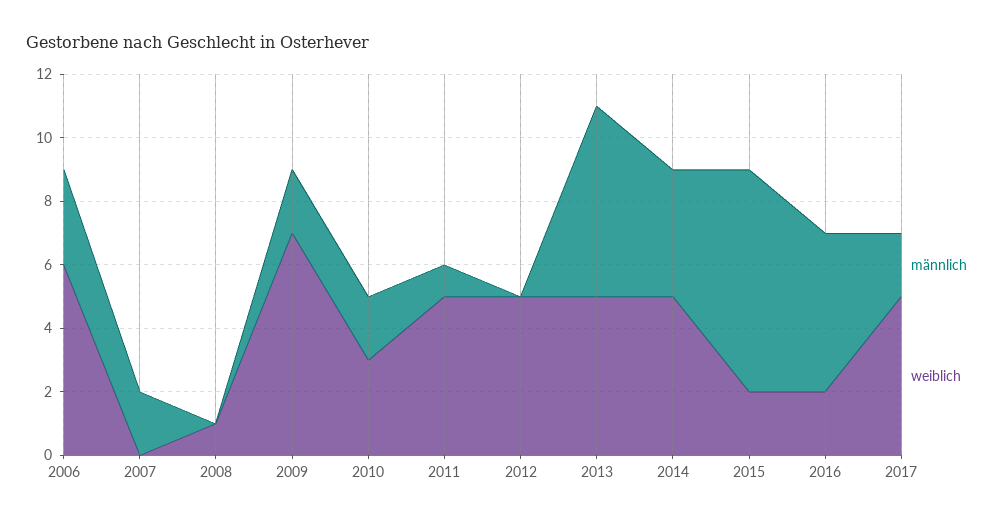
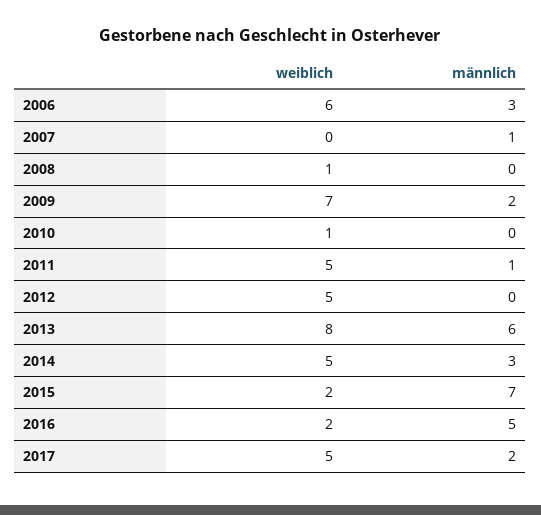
  {
    "männlich": {
      "2006": 3,
-     "2007": 2,
+     "2007": 1,
      "2008": 0,
      "2009": 2,
-     "2010": 2,
+     "2010": 0,
      "2011": 1,
      "2012": 0,
      "2013": 6,
-     "2014": 4,
+     "2014": 3,
      "2015": 7,
      "2016": 5,
      "2017": 2
    },
    "weiblich": {
      "2006": 6,
      "2007": 0,
      "2008": 1,
      "2009": 7,
-     "2010": 3,
+     "2010": 1,
      "2011": 5,
      "2012": 5,
-     "2013": 5,
+     "2013": 8,
      "2014": 5,
      "2015": 2,
      "2016": 2,
      "2017": 5
    }
  }

